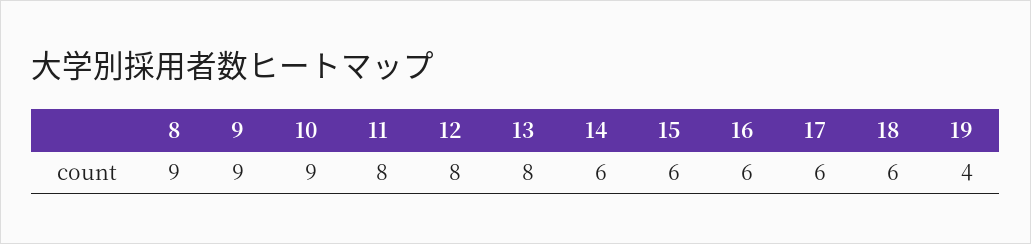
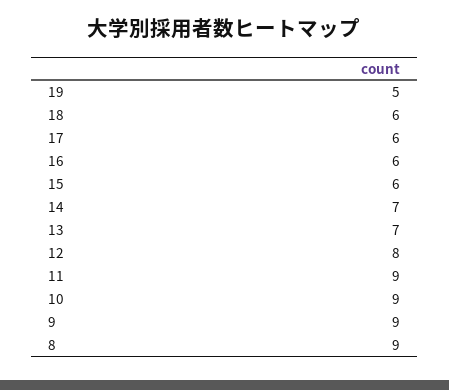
  {
    "8": 9,
    "9": 9,
    "10": 9,
-   "11": 8,
+   "11": 9,
    "12": 8,
-   "13": 8,
+   "13": 7,
-   "14": 6,
+   "14": 7,
    "15": 6,
    "16": 6,
    "17": 6,
    "18": 6,
-   "19": 4
+   "19": 5
  }

